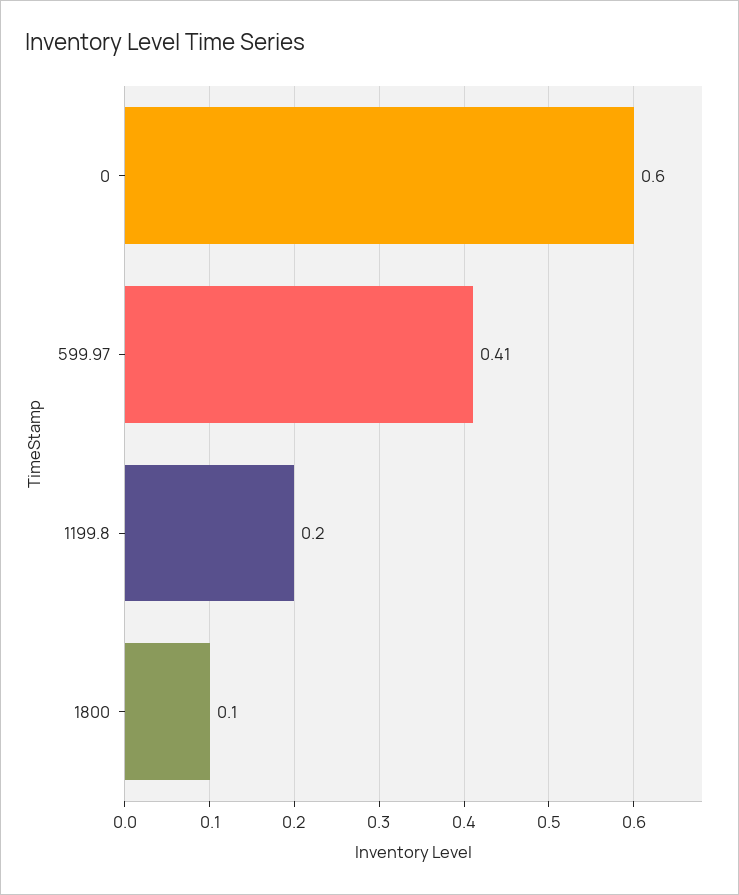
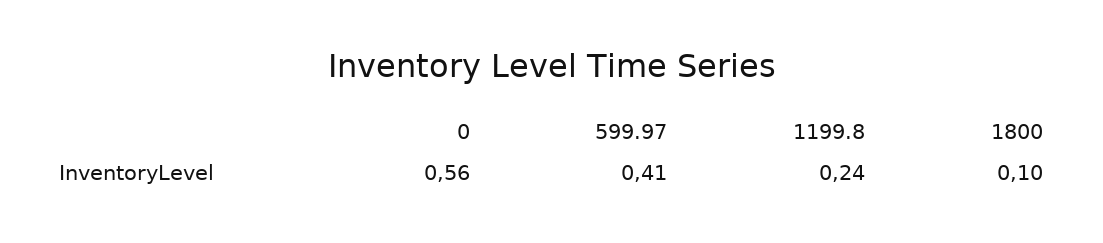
  {
-   "0": 0.6,
+   "0": 0.56,
    "599.97": 0.41,
-   "1199.8": 0.2,
+   "1199.8": 0.24,
    "1800": 0.1
  }

